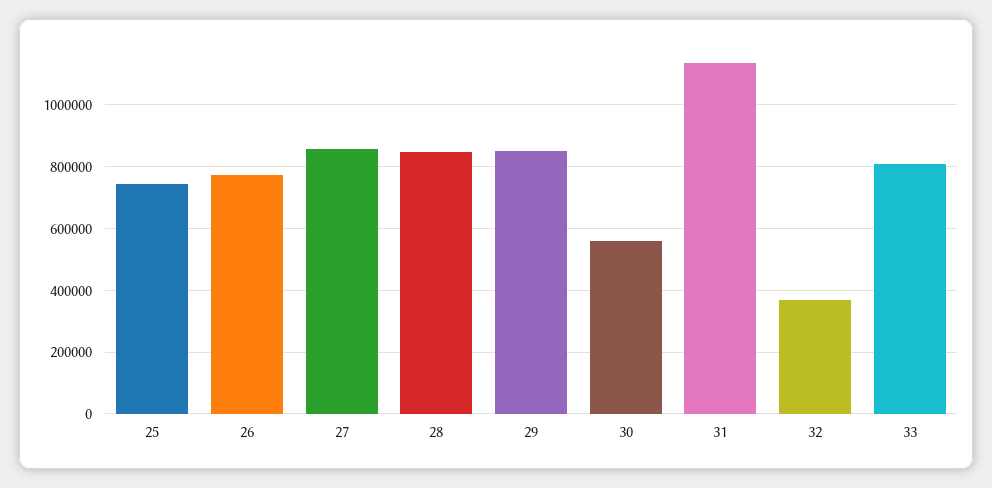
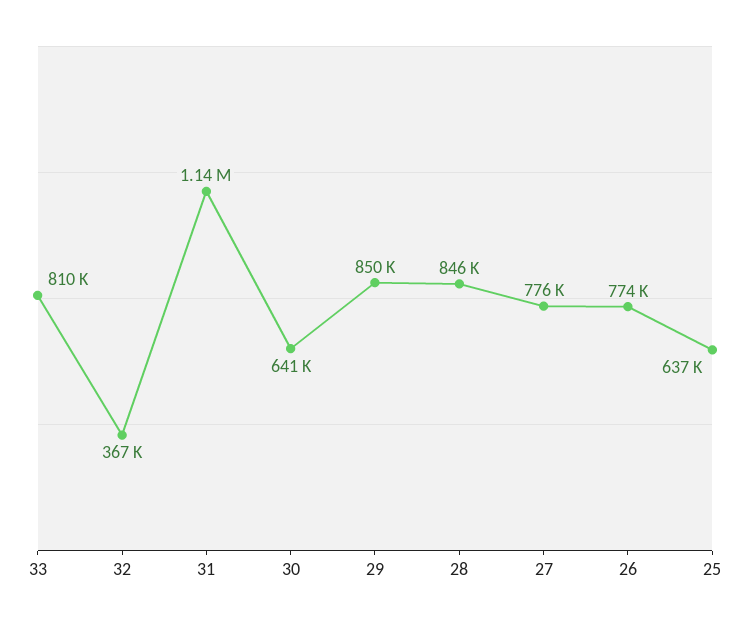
  {
-   "25": 740000,
+   "25": 637000,
    "26": 774000,
-   "27": 860000,
+   "27": 776000,
    "28": 846000,
    "29": 850000,
-   "30": 560000,
+   "30": 641000,
    "31": 1140000,
    "32": 367000,
    "33": 810000
  }

